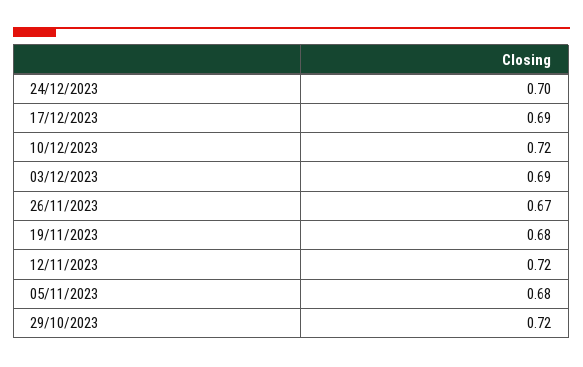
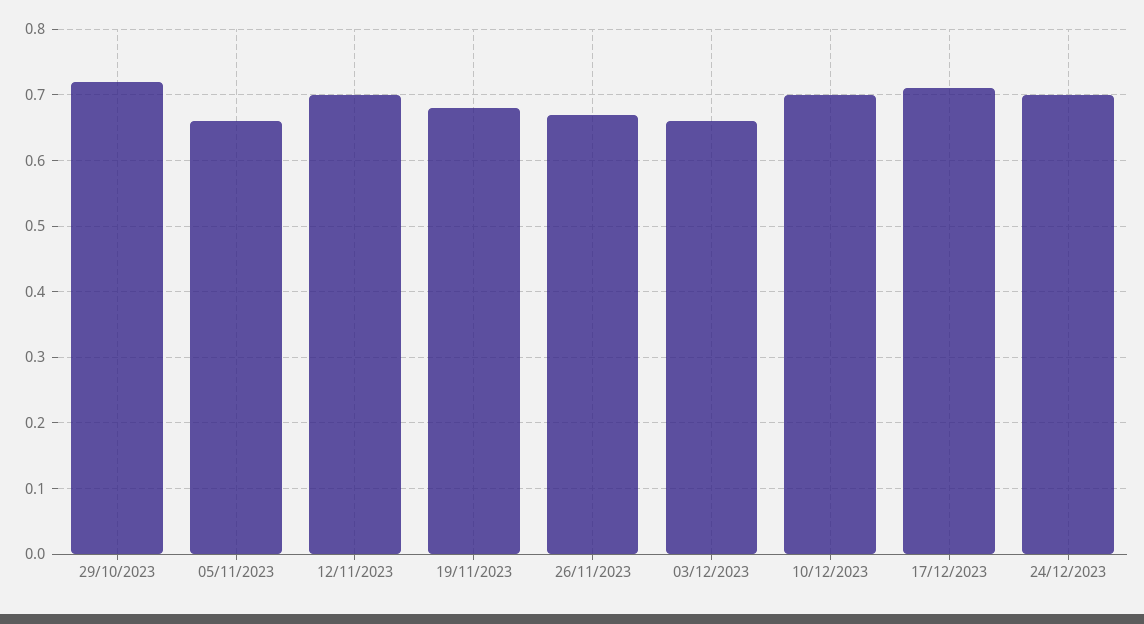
  {
    "24/12/2023": 0.7,
-   "17/12/2023": 0.69,
+   "17/12/2023": 0.71,
-   "10/12/2023": 0.72,
+   "10/12/2023": 0.7,
-   "03/12/2023": 0.69,
+   "03/12/2023": 0.66,
    "26/11/2023": 0.67,
    "19/11/2023": 0.68,
-   "12/11/2023": 0.72,
+   "12/11/2023": 0.7,
-   "05/11/2023": 0.68,
+   "05/11/2023": 0.66,
    "29/10/2023": 0.72
  }

